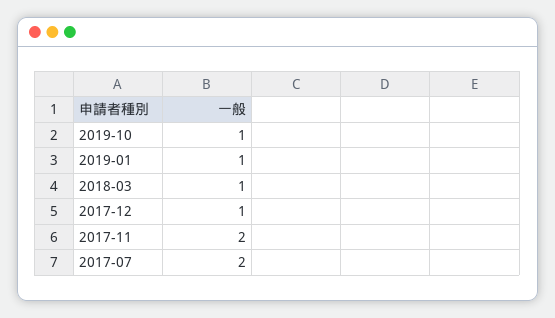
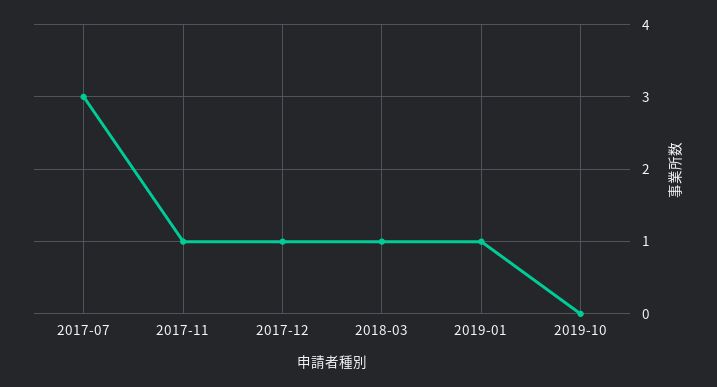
  {
-   "2019-10": 1,
+   "2019-10": 0,
    "2019-01": 1,
    "2018-03": 1,
    "2017-12": 1,
-   "2017-11": 2,
+   "2017-11": 1,
-   "2017-07": 2
+   "2017-07": 3
  }

